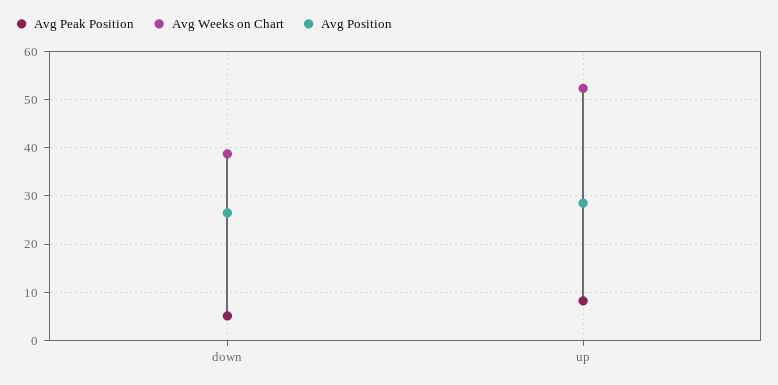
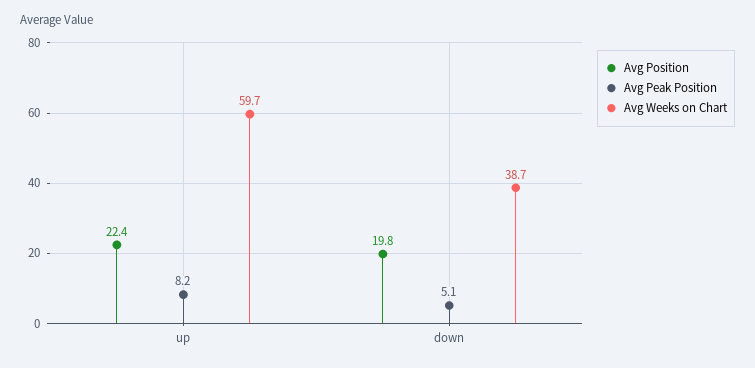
  {
    "Avg Peak Position": {
      "down": 5.1,
      "up": 8.2
    },
    "Avg Weeks on Chart": {
      "down": 38.7,
-     "up": 52
+     "up": 59.7
    },
    "Avg Position": {
-     "down": 26,
+     "down": 19.8,
-     "up": 28
+     "up": 22.4
    }
  }

